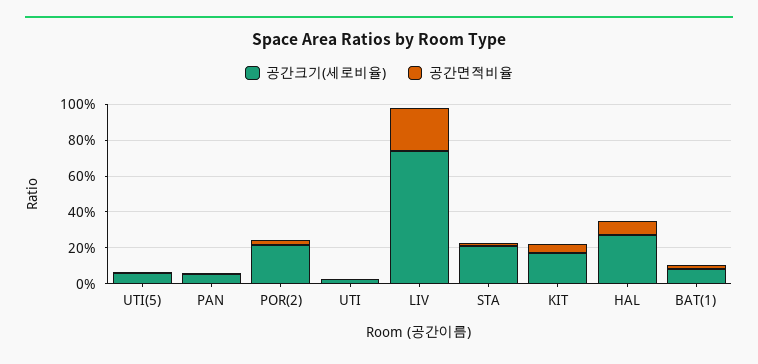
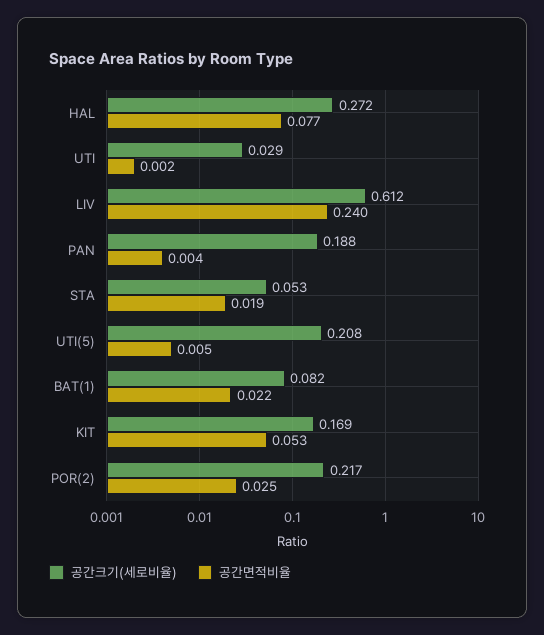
  {
    "공간크기(세로비율)": {
-     "UTI(5)": 0.05,
+     "UTI(5)": 0.208,
-     "PAN": 0.05,
+     "PAN": 0.188,
      "POR(2)": 0.217,
      "UTI": 0.029,
-     "LIV": 0.75,
+     "LIV": 0.612,
-     "STA": 0.2,
+     "STA": 0.053,
      "KIT": 0.169,
      "HAL": 0.272,
      "BAT(1)": 0.082
    },
    "공간면적비율": {
      "UTI(5)": 0.005,
      "PAN": 0.004,
      "POR(2)": 0.025,
      "UTI": 0.002,
      "LIV": 0.24,
      "STA": 0.019,
      "KIT": 0.053,
      "HAL": 0.077,
      "BAT(1)": 0.022
    }
  }

